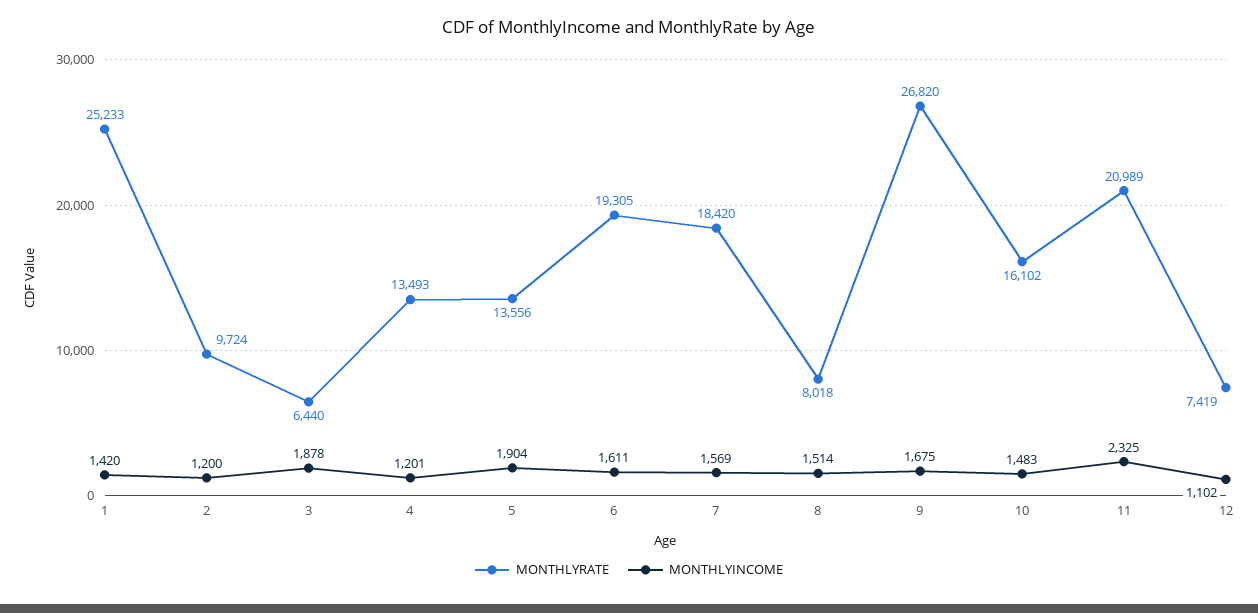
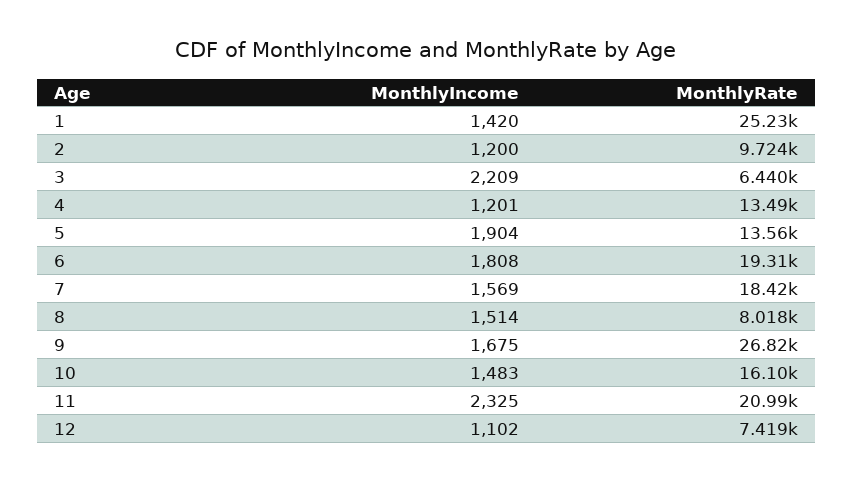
  {
    "MONTHLYRATE": {
      "1": 25233,
      "2": 9724,
      "3": 6440,
      "4": 13493,
      "5": 13556,
      "6": 19305,
      "7": 18420,
      "8": 8018,
      "9": 26820,
      "10": 16102,
      "11": 20989,
      "12": 7419
    },
    "MONTHLYINCOME": {
      "1": 1420,
      "2": 1200,
-     "3": 1878,
+     "3": 2209,
      "4": 1201,
      "5": 1904,
-     "6": 1611,
+     "6": 1808,
      "7": 1569,
      "8": 1514,
      "9": 1675,
      "10": 1483,
      "11": 2325,
      "12": 1102
    }
  }

